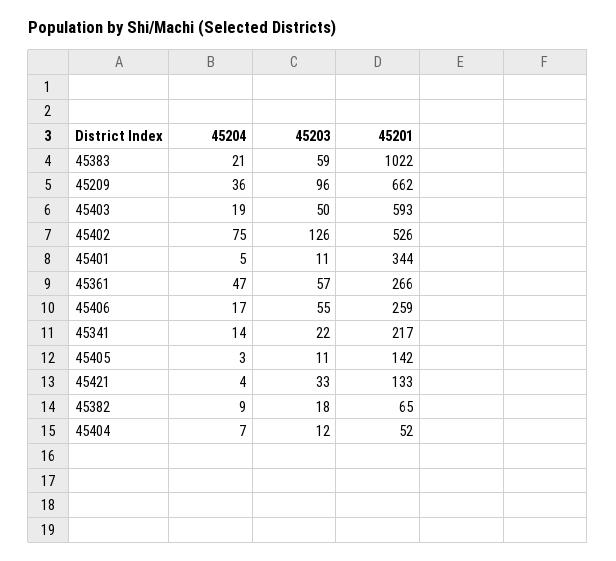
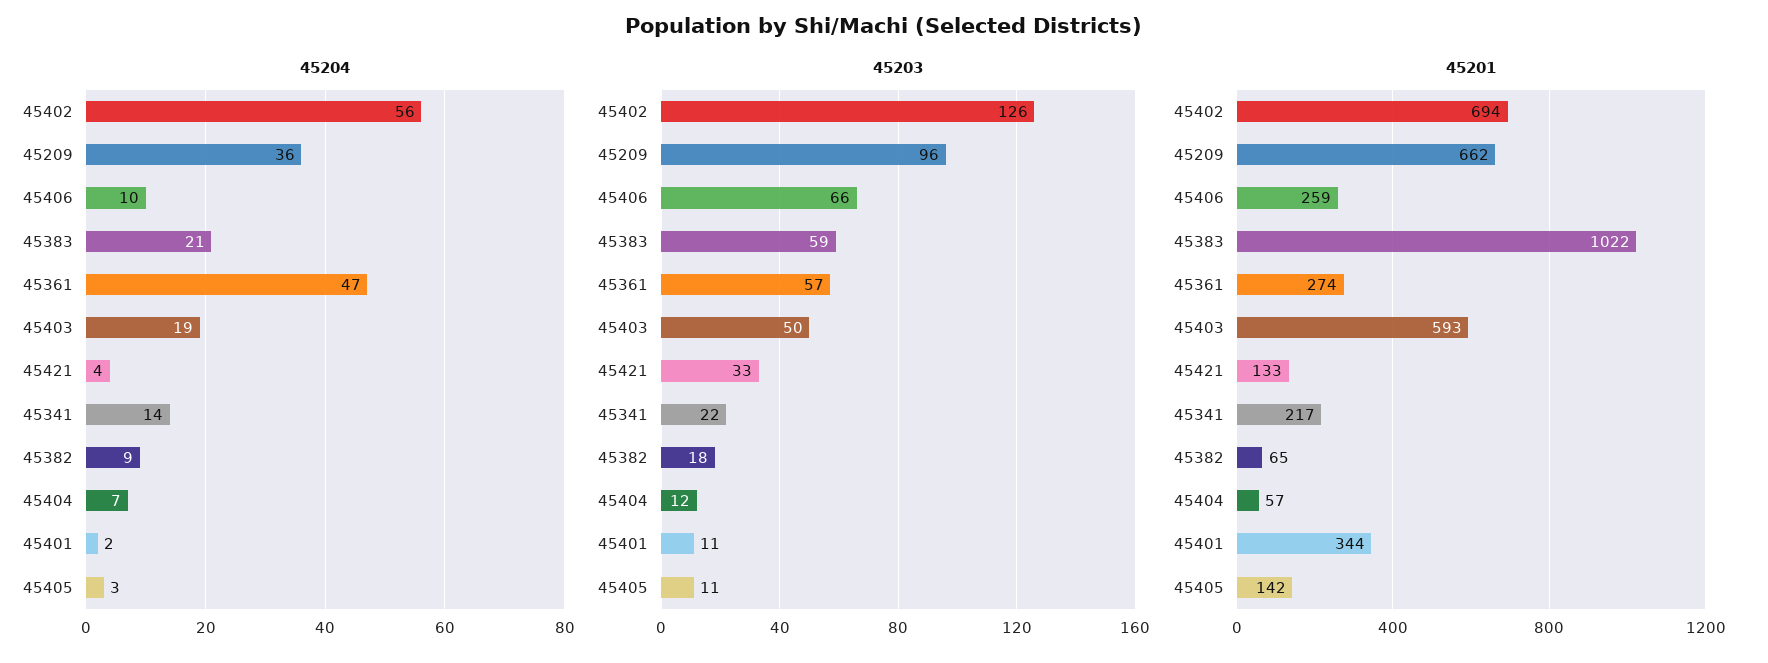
  {
    "45204": {
      "45383": 21,
      "45209": 36,
      "45403": 19,
-     "45402": 75,
+     "45402": 56,
-     "45401": 5,
+     "45401": 2,
      "45361": 47,
-     "45406": 17,
+     "45406": 10,
      "45341": 14,
      "45405": 3,
      "45421": 4,
      "45382": 9,
      "45404": 7
    },
    "45203": {
      "45383": 59,
      "45209": 96,
      "45403": 50,
      "45402": 126,
      "45401": 11,
      "45361": 57,
-     "45406": 55,
+     "45406": 66,
      "45341": 22,
      "45405": 11,
      "45421": 33,
      "45382": 18,
      "45404": 12
    },
    "45201": {
      "45383": 1022,
      "45209": 662,
      "45403": 593,
-     "45402": 526,
+     "45402": 694,
      "45401": 344,
-     "45361": 266,
+     "45361": 274,
      "45406": 259,
      "45341": 217,
      "45405": 142,
      "45421": 133,
      "45382": 65,
-     "45404": 52
+     "45404": 57
    }
  }

